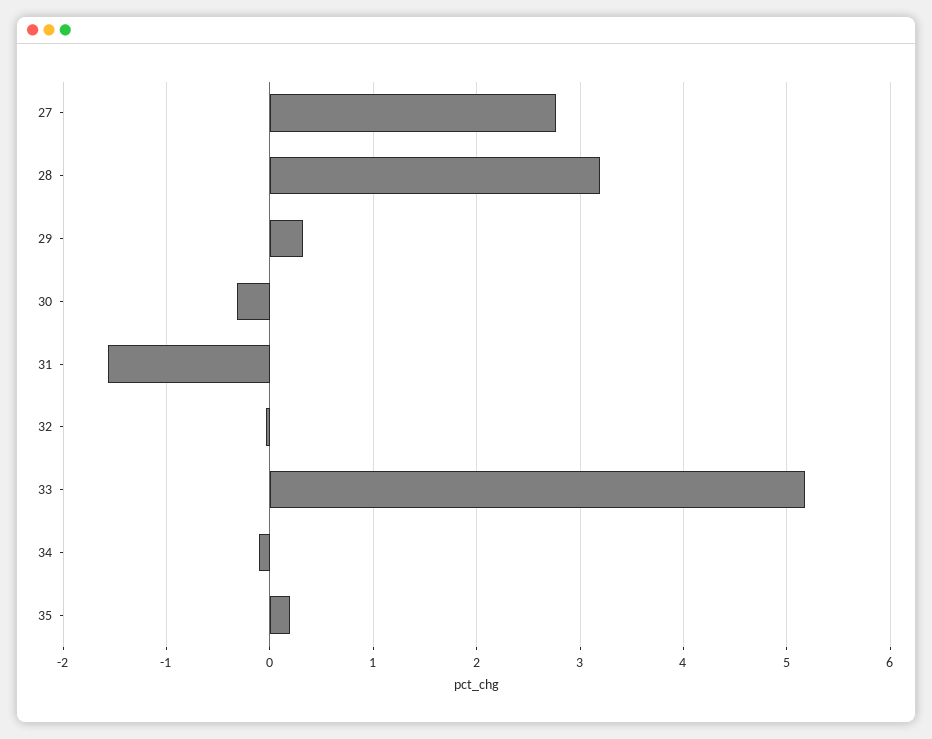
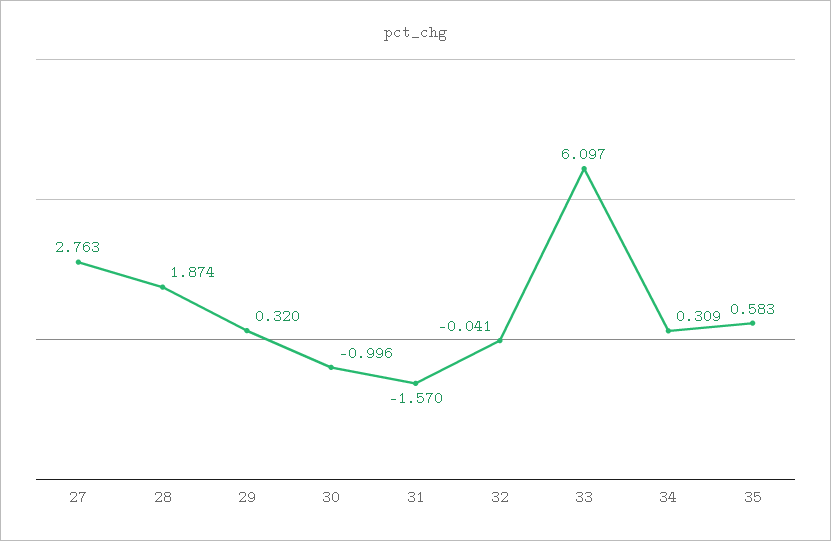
  {
    "27": 2.763,
-   "28": 3.2,
+   "28": 1.874,
    "29": 0.32,
-   "30": -0.3,
+   "30": -0.996,
    "31": -1.57,
    "32": -0.041,
-   "33": 5.2,
+   "33": 6.097,
-   "34": -0.1,
+   "34": 0.309,
-   "35": 0.2
+   "35": 0.583
  }

